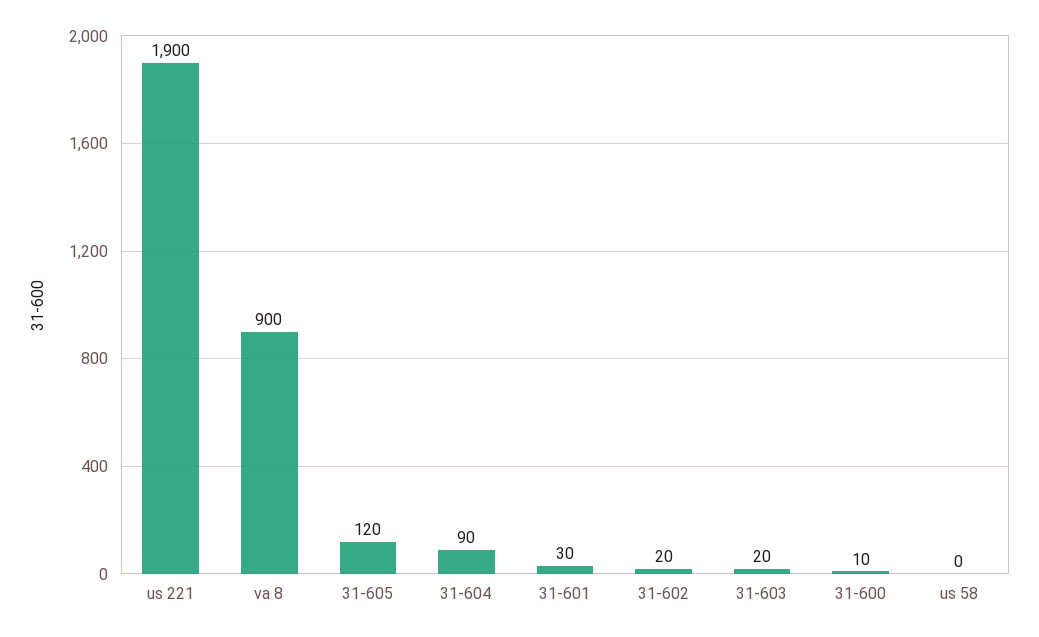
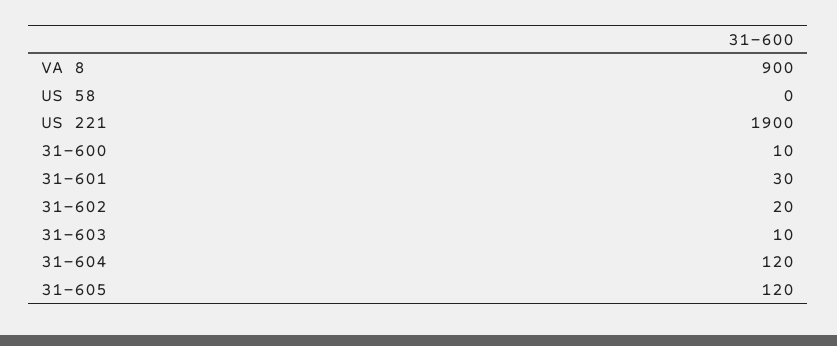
  {
    "us 221": 1900,
    "va 8": 900,
    "31-605": 120,
-   "31-604": 90,
+   "31-604": 120,
    "31-601": 30,
    "31-602": 20,
-   "31-603": 20,
+   "31-603": 10,
    "31-600": 10,
    "us 58": 0
  }

